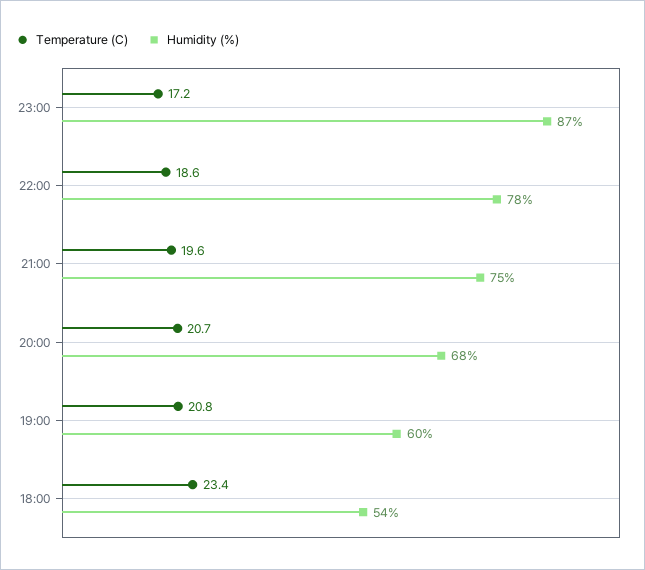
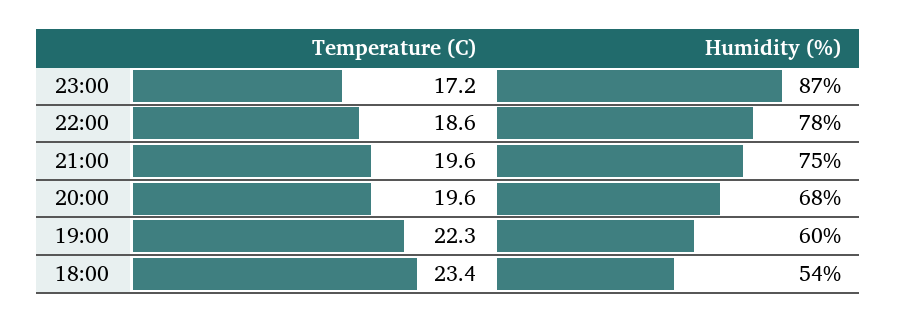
  {
    "Temperature (C)": {
      "23:00": 17.2,
      "22:00": 18.6,
      "21:00": 19.6,
-     "20:00": 20.7,
+     "20:00": 19.6,
-     "19:00": 20.8,
+     "19:00": 22.3,
      "18:00": 23.4
    },
    "Humidity (%)": {
      "23:00": 87,
      "22:00": 78,
      "21:00": 75,
      "20:00": 68,
      "19:00": 60,
      "18:00": 54
    }
  }

